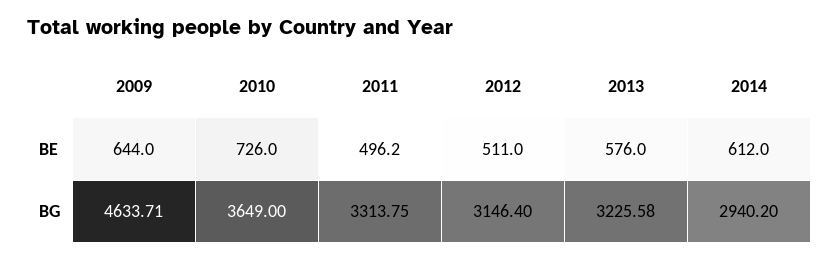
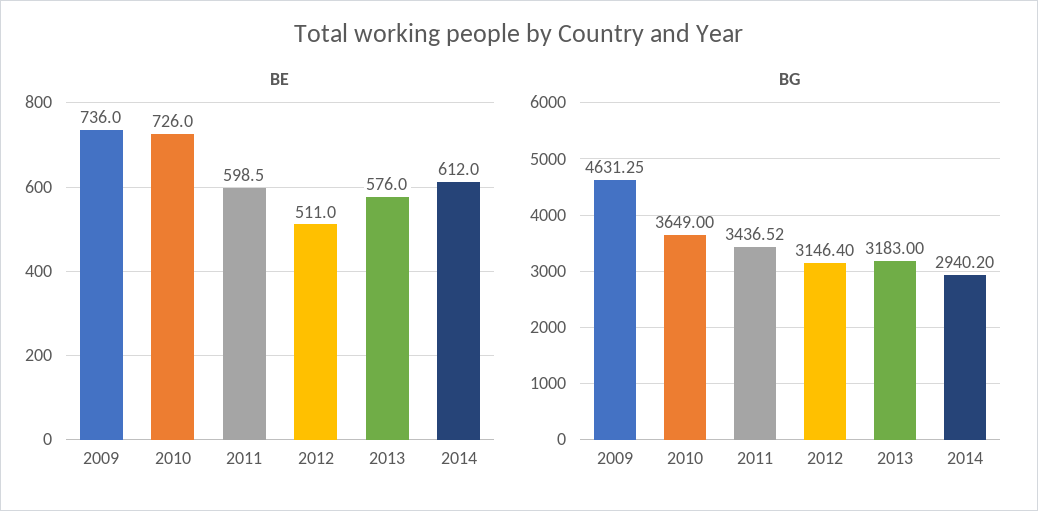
  {
    "BE": {
-     "2009": 644,
+     "2009": 736,
      "2010": 726,
-     "2011": 496.2,
+     "2011": 598.5,
      "2012": 511,
      "2013": 576,
      "2014": 612
    },
    "BG": {
-     "2009": 4633.71,
+     "2009": 4631.25,
      "2010": 3649,
-     "2011": 3313.75,
+     "2011": 3436.52,
      "2012": 3146.4,
-     "2013": 3225.58,
+     "2013": 3183,
      "2014": 2940.2
    }
  }

